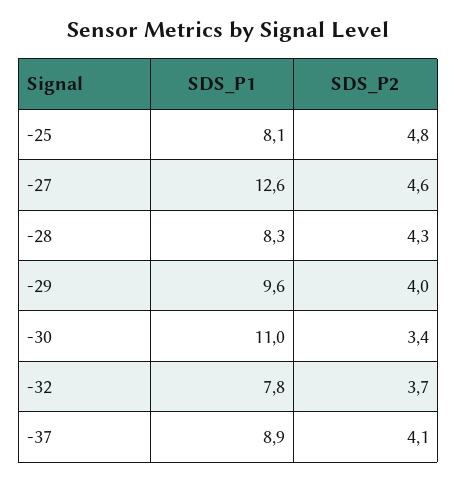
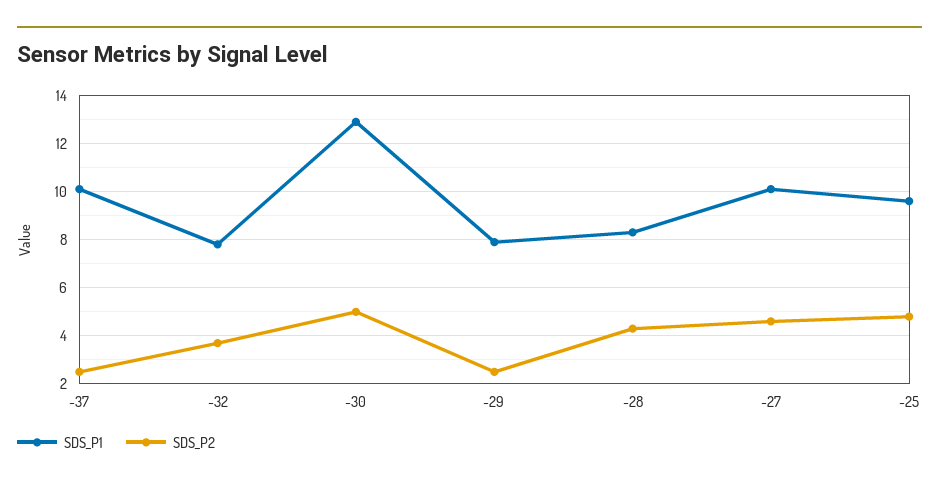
  {
    "SDS_P1": {
-     "-25": 8.1,
+     "-25": 9.5,
-     "-27": 12.6,
+     "-27": 10,
      "-28": 8.3,
-     "-29": 9.6,
+     "-29": 8,
-     "-30": 11,
+     "-30": 13,
      "-32": 7.8,
-     "-37": 8.9
+     "-37": 10
    },
    "SDS_P2": {
      "-25": 4.8,
      "-27": 4.6,
      "-28": 4.3,
-     "-29": 4,
+     "-29": 2.5,
-     "-30": 3.4,
+     "-30": 5,
      "-32": 3.7,
-     "-37": 4.1
+     "-37": 2.5
    }
  }

